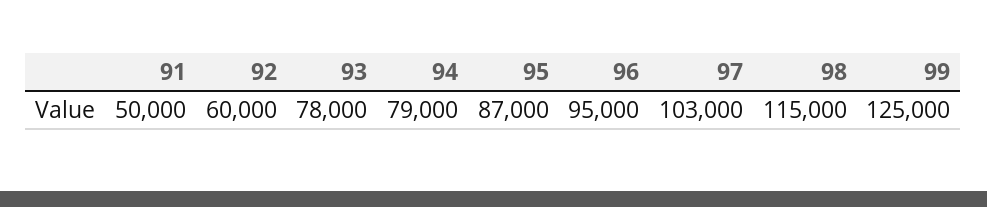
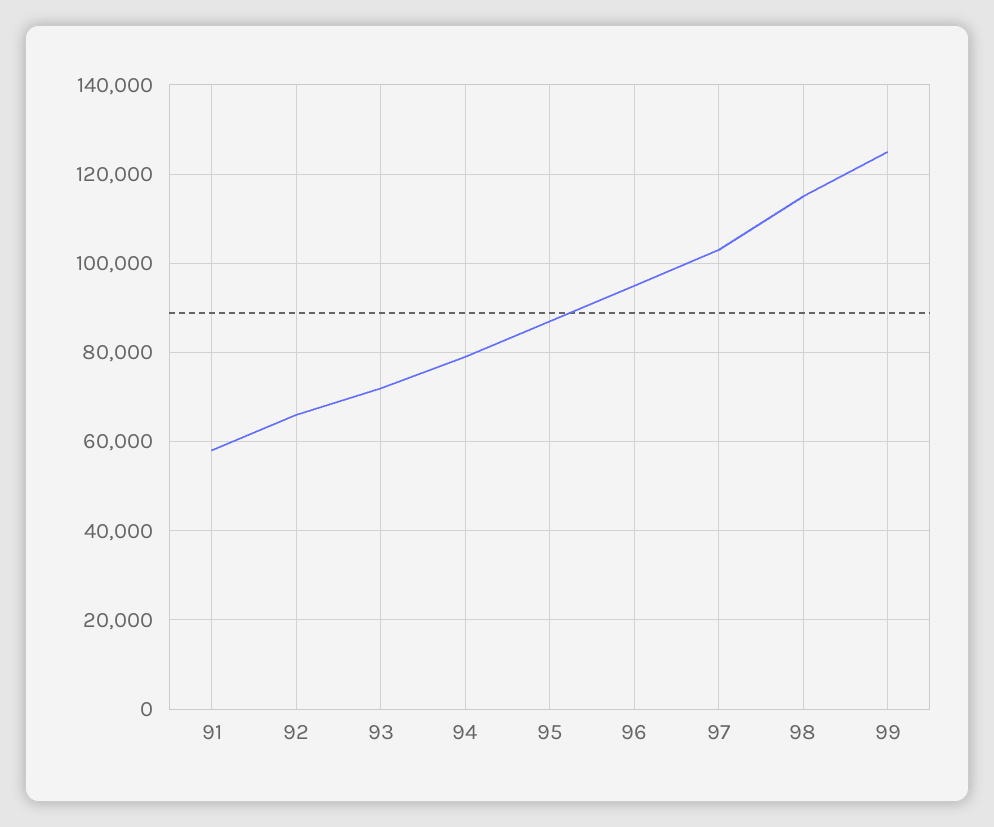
  {
-   "91": 50000,
+   "91": 58000,
-   "92": 60000,
+   "92": 66000,
-   "93": 78000,
+   "93": 72000,
    "94": 79000,
    "95": 87000,
    "96": 95000,
    "97": 103000,
    "98": 115000,
    "99": 125000
  }

